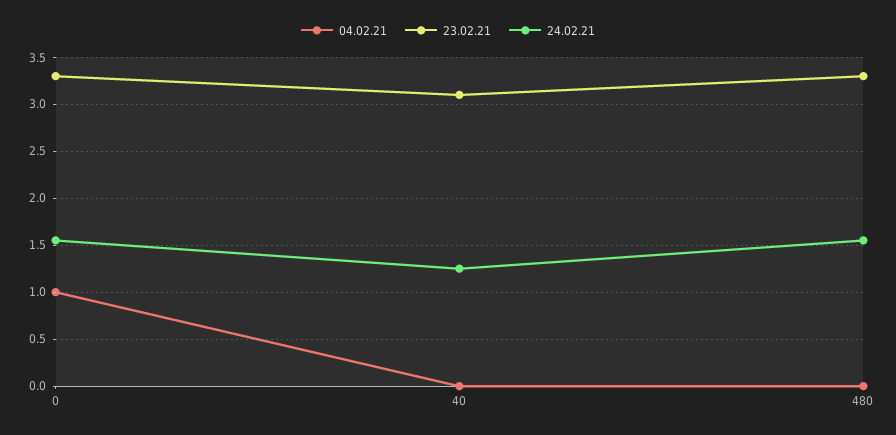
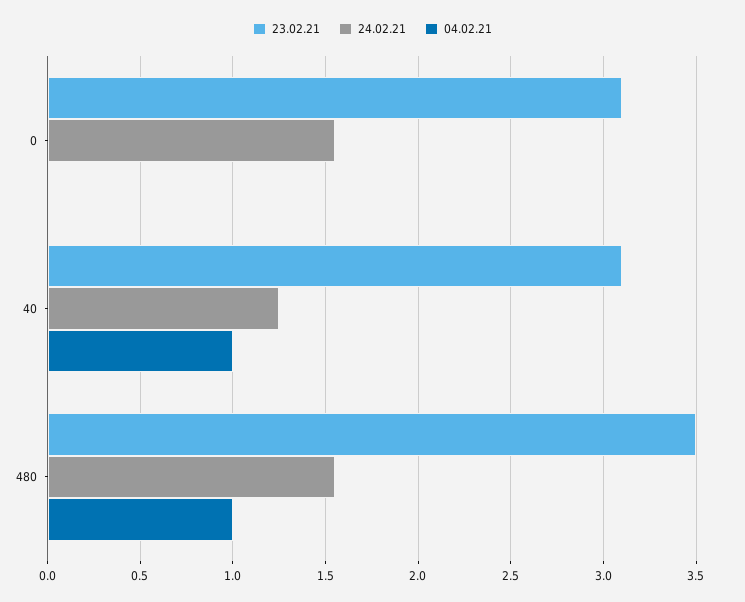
  {
    "04.02.21": {
-     "0": 1,
+     "0": 0,
-     "40": 0,
+     "40": 1,
-     "480": 0
+     "480": 1
    },
    "23.02.21": {
-     "0": 3.3,
+     "0": 3.1,
      "40": 3.1,
-     "480": 3.3
+     "480": 3.5
    },
    "24.02.21": {
      "0": 1.55,
      "40": 1.25,
      "480": 1.55
    }
  }

